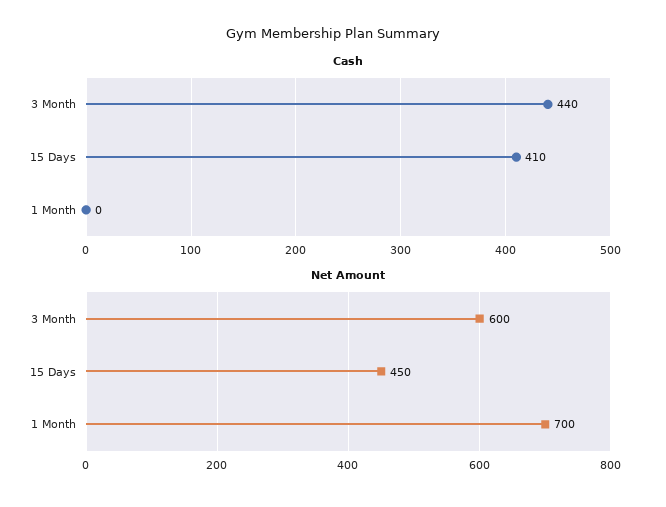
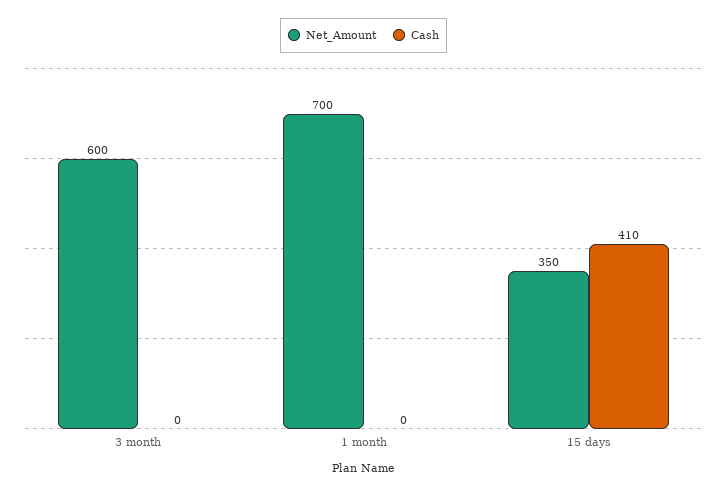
  {
    "Cash": {
-     "3 Month": 440,
+     "3 Month": 0,
      "15 Days": 410,
      "1 Month": 0
    },
    "Net Amount": {
      "3 Month": 600,
-     "15 Days": 450,
+     "15 Days": 350,
      "1 Month": 700
    }
  }

